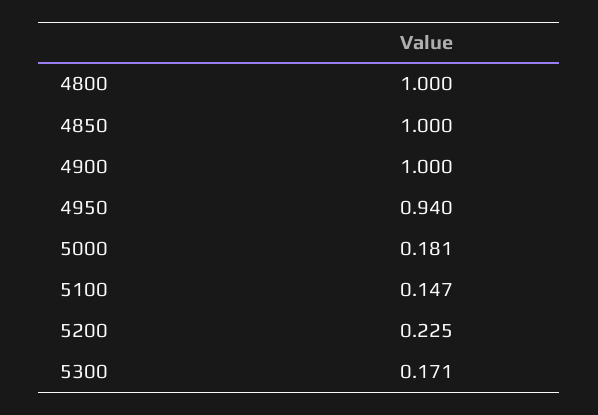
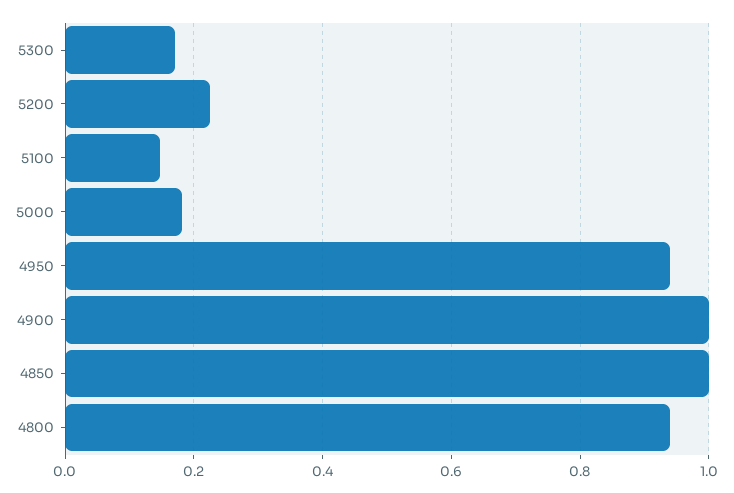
  {
-   "4800": 1,
+   "4800": 0.94,
    "4850": 1,
    "4900": 1,
    "4950": 0.94,
    "5000": 0.181,
    "5100": 0.147,
    "5200": 0.225,
    "5300": 0.171
  }

